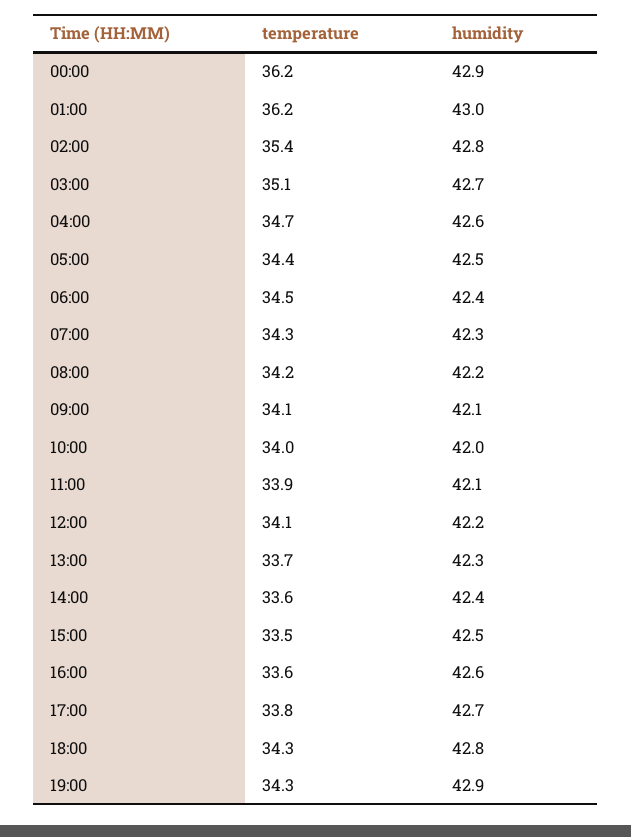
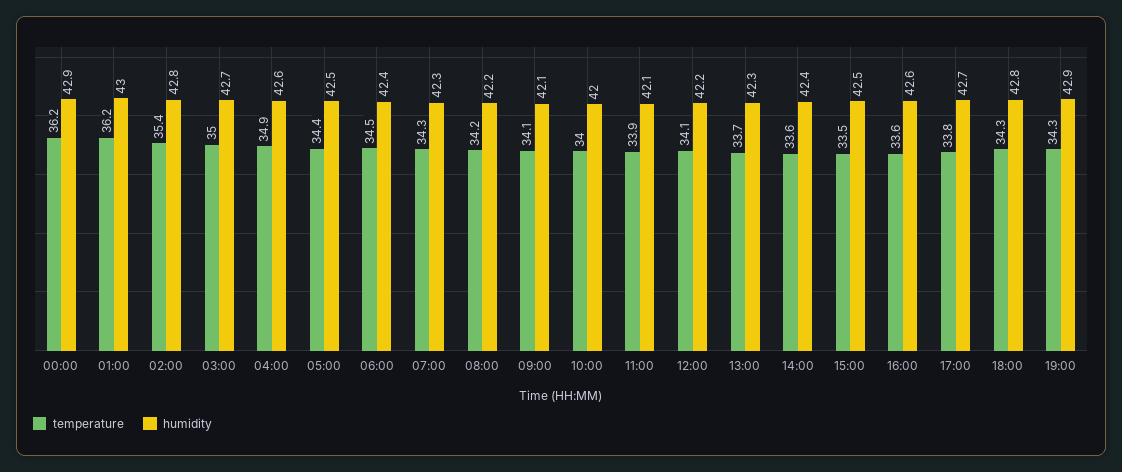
  {
    "temperature": {
      "00:00": 36.2,
      "01:00": 36.2,
      "02:00": 35.4,
-     "03:00": 35.1,
+     "03:00": 35,
-     "04:00": 34.7,
+     "04:00": 34.9,
      "05:00": 34.4,
      "06:00": 34.5,
      "07:00": 34.3,
      "08:00": 34.2,
      "09:00": 34.1,
      "10:00": 34,
      "11:00": 33.9,
      "12:00": 34.1,
      "13:00": 33.7,
      "14:00": 33.6,
      "15:00": 33.5,
      "16:00": 33.6,
      "17:00": 33.8,
      "18:00": 34.3,
      "19:00": 34.3
    },
    "humidity": {
      "00:00": 42.9,
      "01:00": 43,
      "02:00": 42.8,
      "03:00": 42.7,
      "04:00": 42.6,
      "05:00": 42.5,
      "06:00": 42.4,
      "07:00": 42.3,
      "08:00": 42.2,
      "09:00": 42.1,
      "10:00": 42,
      "11:00": 42.1,
      "12:00": 42.2,
      "13:00": 42.3,
      "14:00": 42.4,
      "15:00": 42.5,
      "16:00": 42.6,
      "17:00": 42.7,
      "18:00": 42.8,
      "19:00": 42.9
    }
  }

